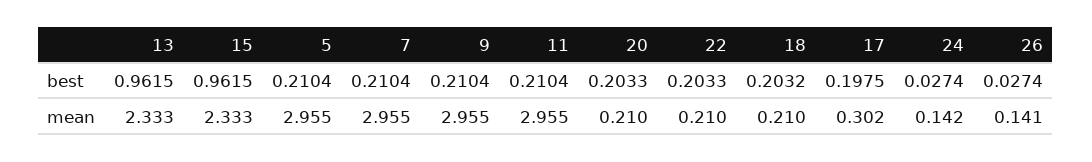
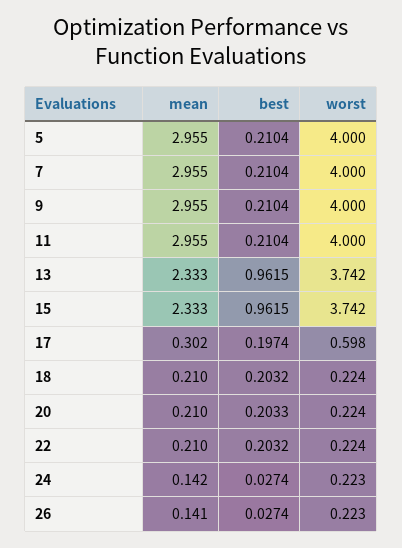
  {
    "13": {
      "best": 0.9615,
-     "mean": 2.333
+     "mean": 2.333,
+     "worst": 3.742
    },
    "15": {
      "best": 0.9615,
-     "mean": 2.333
+     "mean": 2.333,
+     "worst": 3.742
    },
    "5": {
      "best": 0.2104,
-     "mean": 2.955
+     "mean": 2.955,
+     "worst": 4
    },
    "7": {
      "best": 0.2104,
-     "mean": 2.955
+     "mean": 2.955,
+     "worst": 4
    },
    "9": {
      "best": 0.2104,
-     "mean": 2.955
+     "mean": 2.955,
+     "worst": 4
    },
    "11": {
      "best": 0.2104,
-     "mean": 2.955
+     "mean": 2.955,
+     "worst": 4
    },
    "20": {
      "best": 0.2033,
-     "mean": 0.21
+     "mean": 0.21,
+     "worst": 0.224
    },
    "22": {
-     "best": 0.2033,
+     "best": 0.2032,
-     "mean": 0.21
+     "mean": 0.21,
+     "worst": 0.224
    },
    "18": {
      "best": 0.2032,
-     "mean": 0.21
+     "mean": 0.21,
+     "worst": 0.224
    },
    "17": {
-     "best": 0.1975,
+     "best": 0.1974,
-     "mean": 0.302
+     "mean": 0.302,
+     "worst": 0.598
    },
    "24": {
      "best": 0.0274,
-     "mean": 0.142
+     "mean": 0.142,
+     "worst": 0.223
    },
    "26": {
      "best": 0.0274,
-     "mean": 0.141
+     "mean": 0.141,
+     "worst": 0.223
    }
  }

